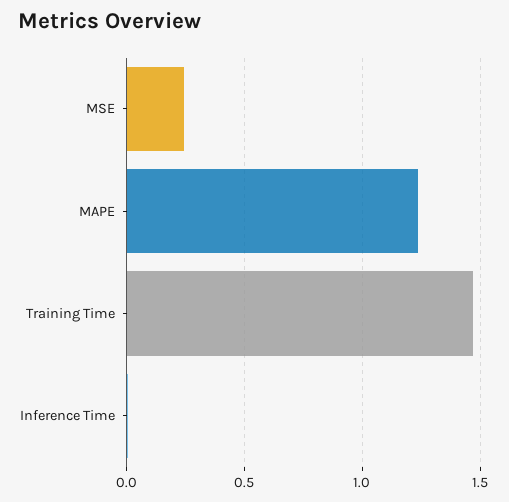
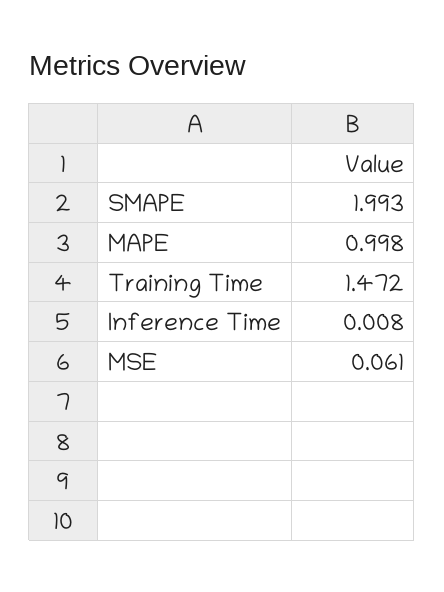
  {
-   "MSE": 0.25,
+   "MSE": 0.061,
-   "MAPE": 1.25,
+   "MAPE": 0.998,
    "Training Time": 1.472,
-   "Inference Time": 0.008
+   "Inference Time": 0.008,
+   "SMAPE": 1.993
  }

